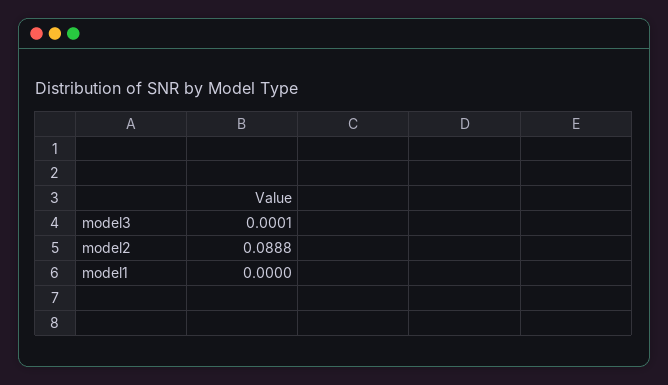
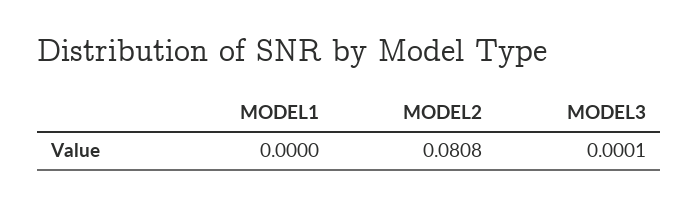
  {
    "model3": 0.0001,
-   "model2": 0.0888,
+   "model2": 0.0808,
    "model1": 0
  }

